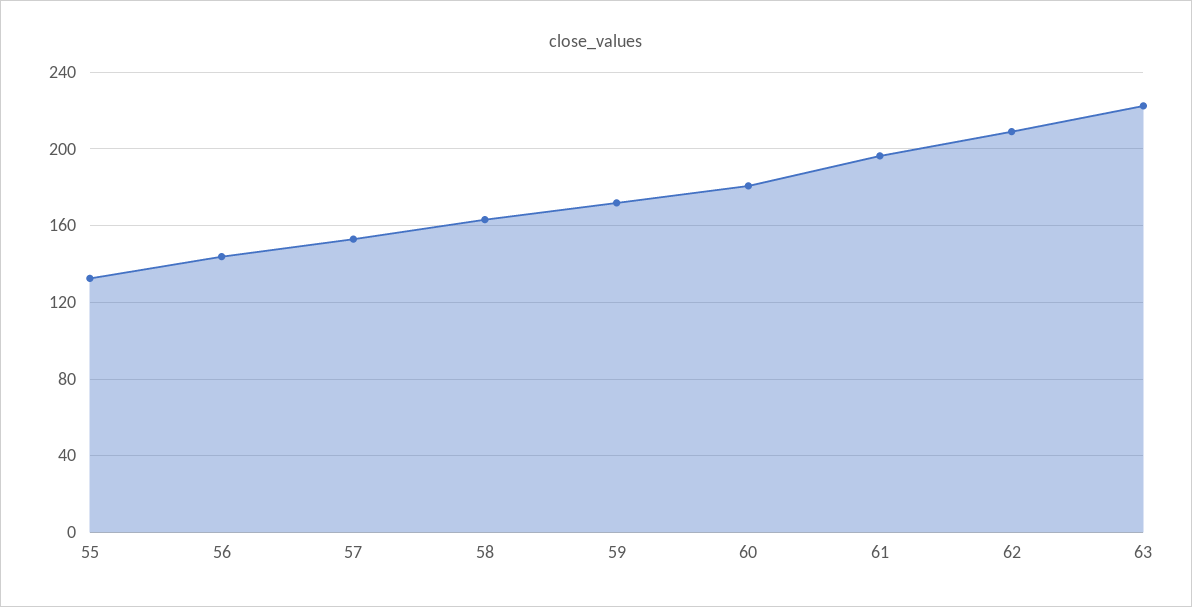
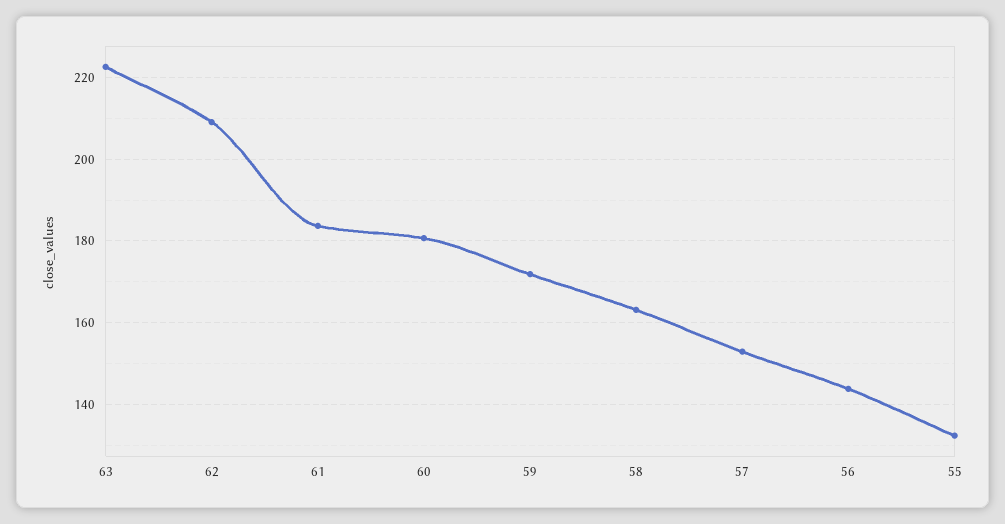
  {
    "55": 132,
    "56": 144,
    "57": 154,
    "58": 164,
    "59": 172,
    "60": 180,
-   "61": 195,
+   "61": 184,
    "62": 210,
    "63": 222
  }

